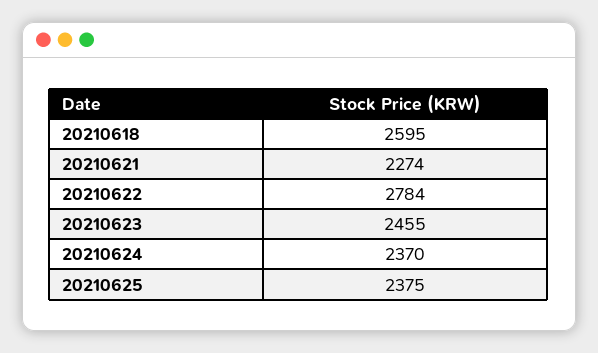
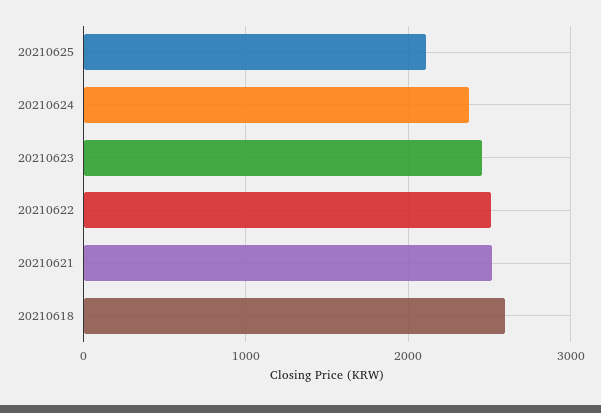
  {
    "20210618": 2595,
-   "20210621": 2274,
+   "20210621": 2500,
-   "20210622": 2784,
+   "20210622": 2500,
    "20210623": 2455,
    "20210624": 2370,
-   "20210625": 2375
+   "20210625": 2100
  }

